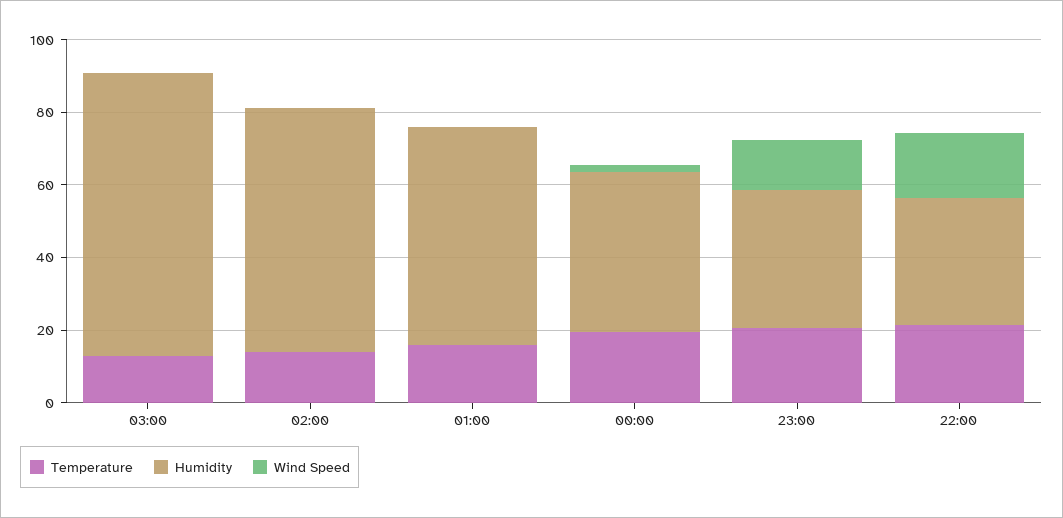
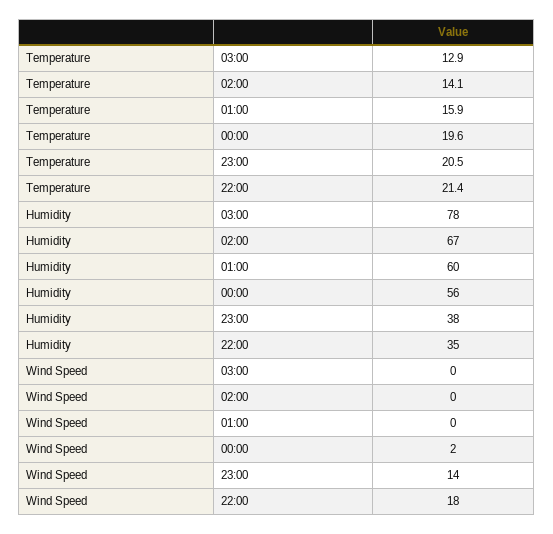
  {
    "Temperature": {
      "03:00": 12.9,
      "02:00": 14.1,
      "01:00": 15.9,
      "00:00": 19.6,
      "23:00": 20.5,
      "22:00": 21.4
    },
    "Humidity": {
      "03:00": 78,
      "02:00": 67,
      "01:00": 60,
-     "00:00": 45,
+     "00:00": 56,
      "23:00": 38,
      "22:00": 35
    },
    "Wind Speed": {
      "03:00": 0,
      "02:00": 0,
      "01:00": 0,
      "00:00": 2,
      "23:00": 14,
      "22:00": 18
    }
  }

